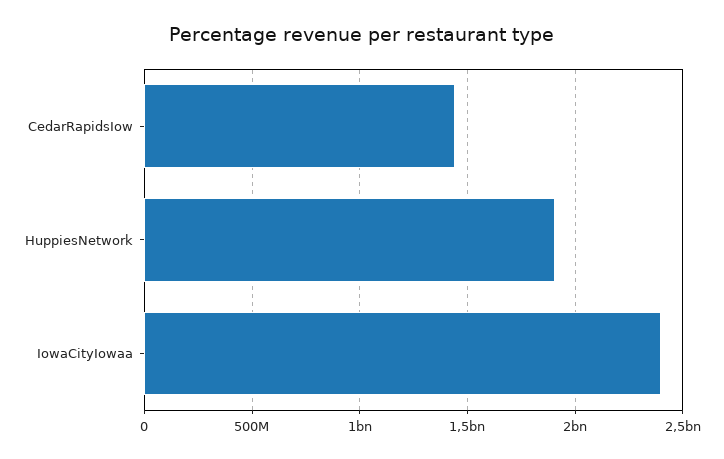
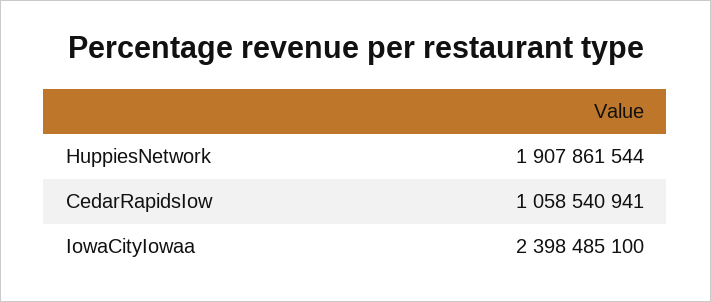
  {
-   "CedarRapidsIow": 1450000000,
+   "CedarRapidsIow": 1058540941,
    "HuppiesNetwork": 1907861544,
    "IowaCityIowaa": 2398485100
  }

